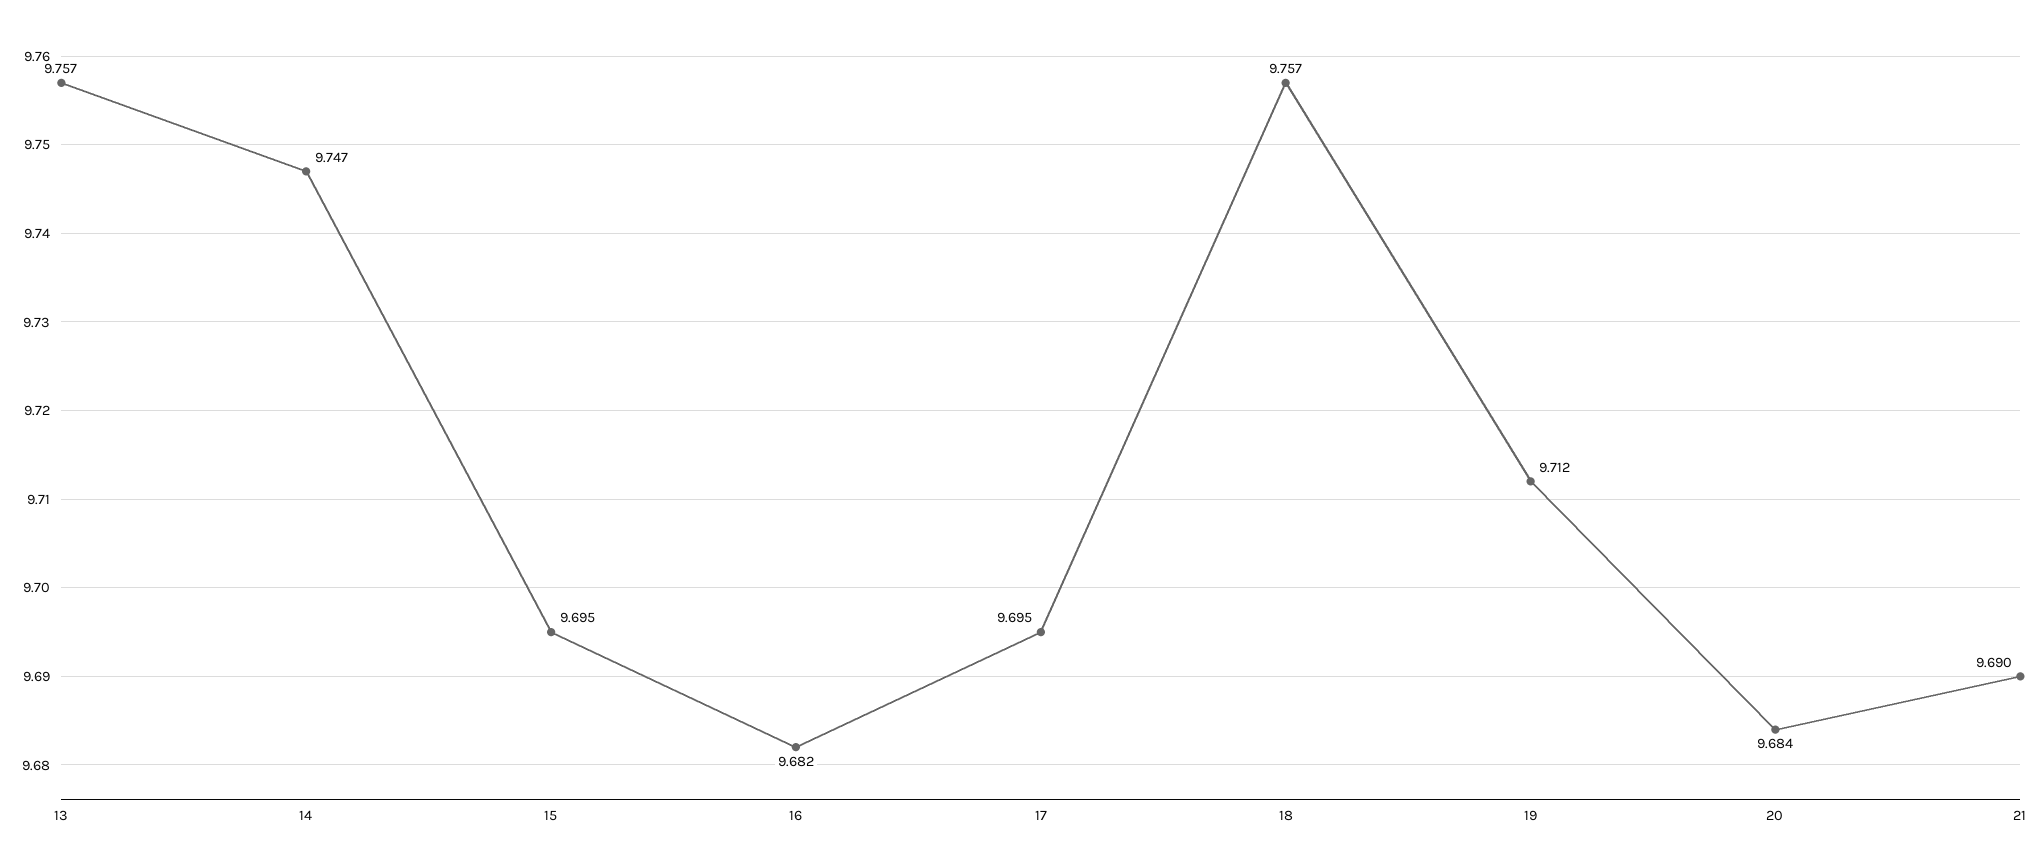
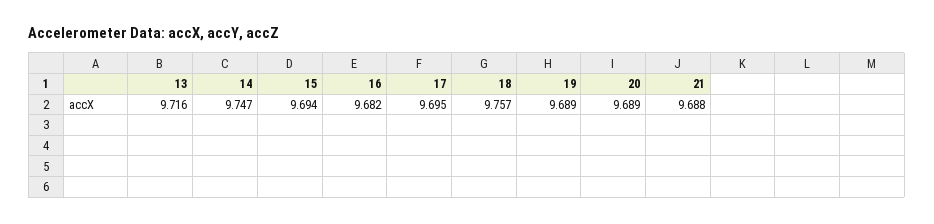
  {
-   "13": 9.757,
+   "13": 9.716,
    "14": 9.747,
-   "15": 9.695,
+   "15": 9.694,
    "16": 9.682,
    "17": 9.695,
    "18": 9.757,
-   "19": 9.712,
+   "19": 9.689,
-   "20": 9.684,
+   "20": 9.689,
-   "21": 9.69
+   "21": 9.688
  }

